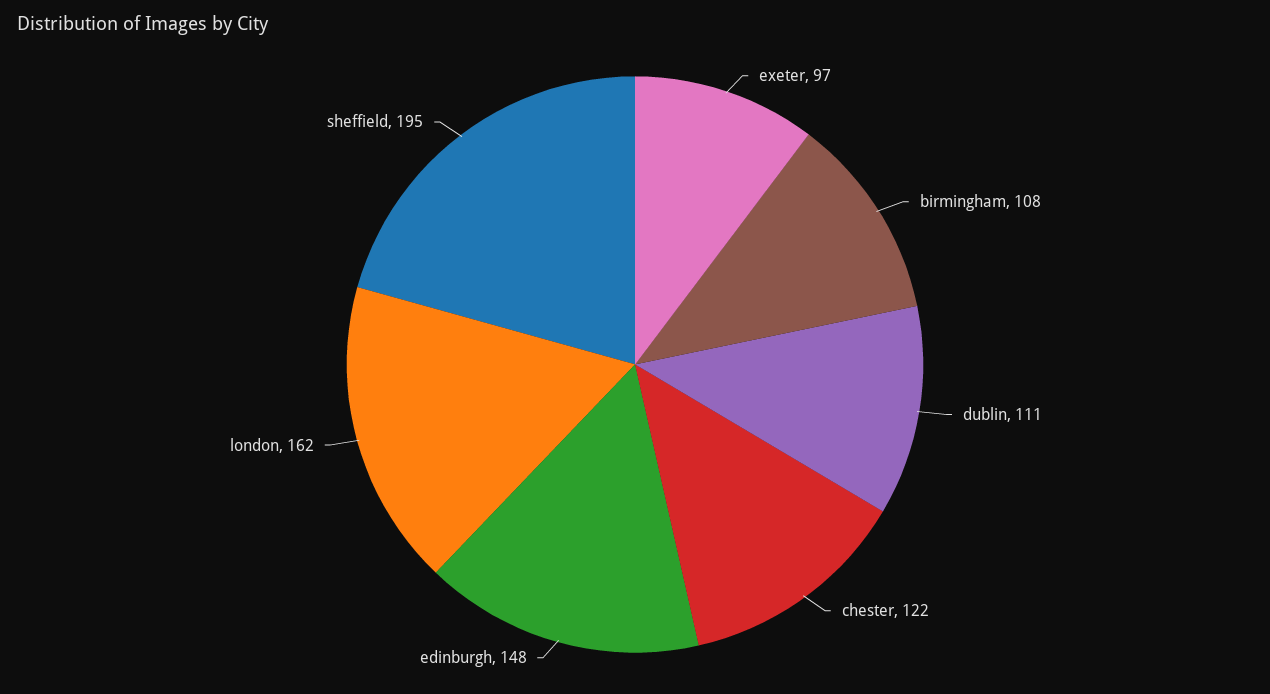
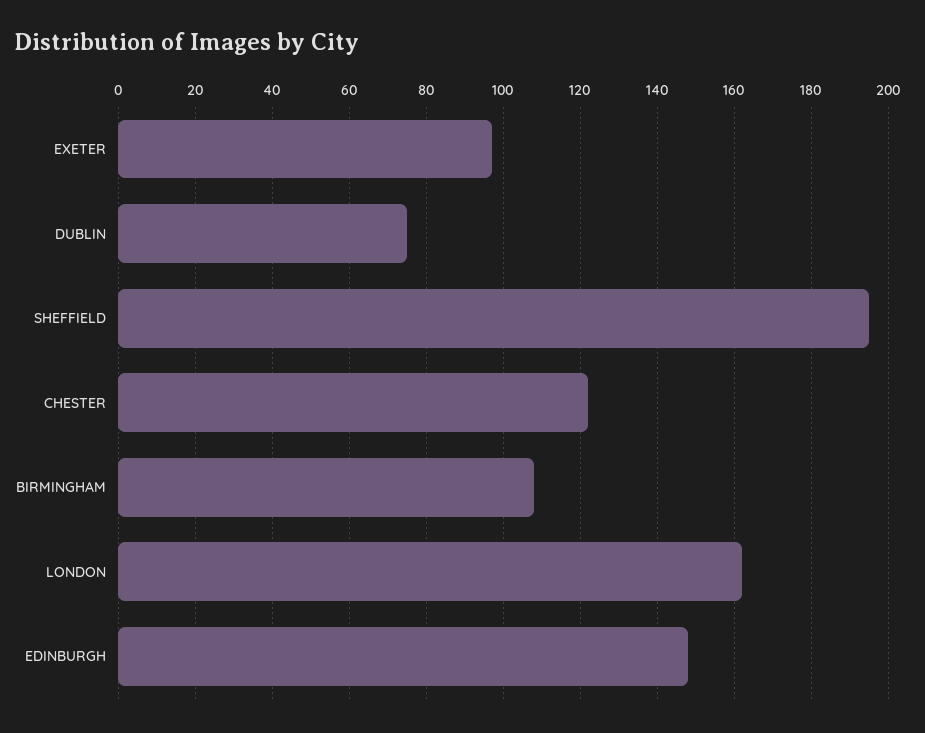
  {
    "exeter": 97,
    "birmingham": 108,
-   "dublin": 111,
+   "dublin": 75,
    "chester": 122,
    "edinburgh": 148,
    "london": 162,
    "sheffield": 195
  }

